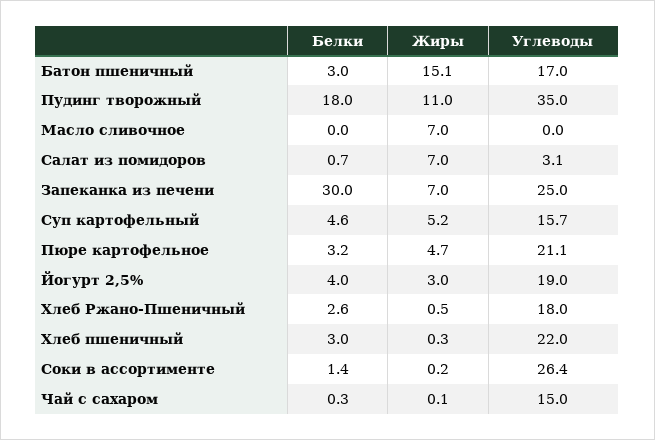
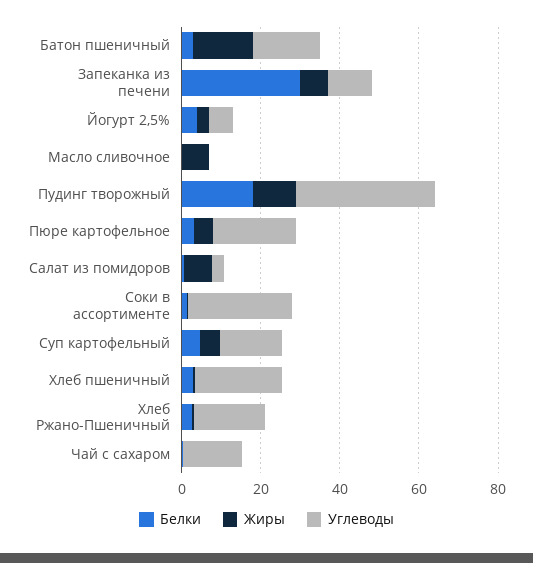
  {
    "Белки": {
      "Батон пшеничный": 3,
      "Пудинг творожный": 18,
      "Масло сливочное": 0,
      "Салат из помидоров": 0.7,
      "Запеканка из печени": 30,
      "Суп картофельный": 4.6,
      "Пюре картофельное": 3.2,
      "Йогурт 2,5%": 4,
      "Хлеб Ржано-Пшеничный": 2.6,
      "Хлеб пшеничный": 3,
      "Соки в ассортименте": 1.4,
      "Чай с сахаром": 0.3
    },
    "Жиры": {
      "Батон пшеничный": 15.1,
      "Пудинг творожный": 11,
      "Масло сливочное": 7,
      "Салат из помидоров": 7,
      "Запеканка из печени": 7,
      "Суп картофельный": 5.2,
      "Пюре картофельное": 4.7,
      "Йогурт 2,5%": 3,
      "Хлеб Ржано-Пшеничный": 0.5,
      "Хлеб пшеничный": 0.3,
      "Соки в ассортименте": 0.2,
      "Чай с сахаром": 0.1
    },
    "Углеводы": {
      "Батон пшеничный": 17,
      "Пудинг творожный": 35,
      "Масло сливочное": 0,
      "Салат из помидоров": 3.1,
-     "Запеканка из печени": 25,
+     "Запеканка из печени": 10,
      "Суп картофельный": 15.7,
      "Пюре картофельное": 21.1,
-     "Йогурт 2,5%": 19,
+     "Йогурт 2,5%": 5,
      "Хлеб Ржано-Пшеничный": 18,
      "Хлеб пшеничный": 22,
      "Соки в ассортименте": 26.4,
      "Чай с сахаром": 15
    }
  }

